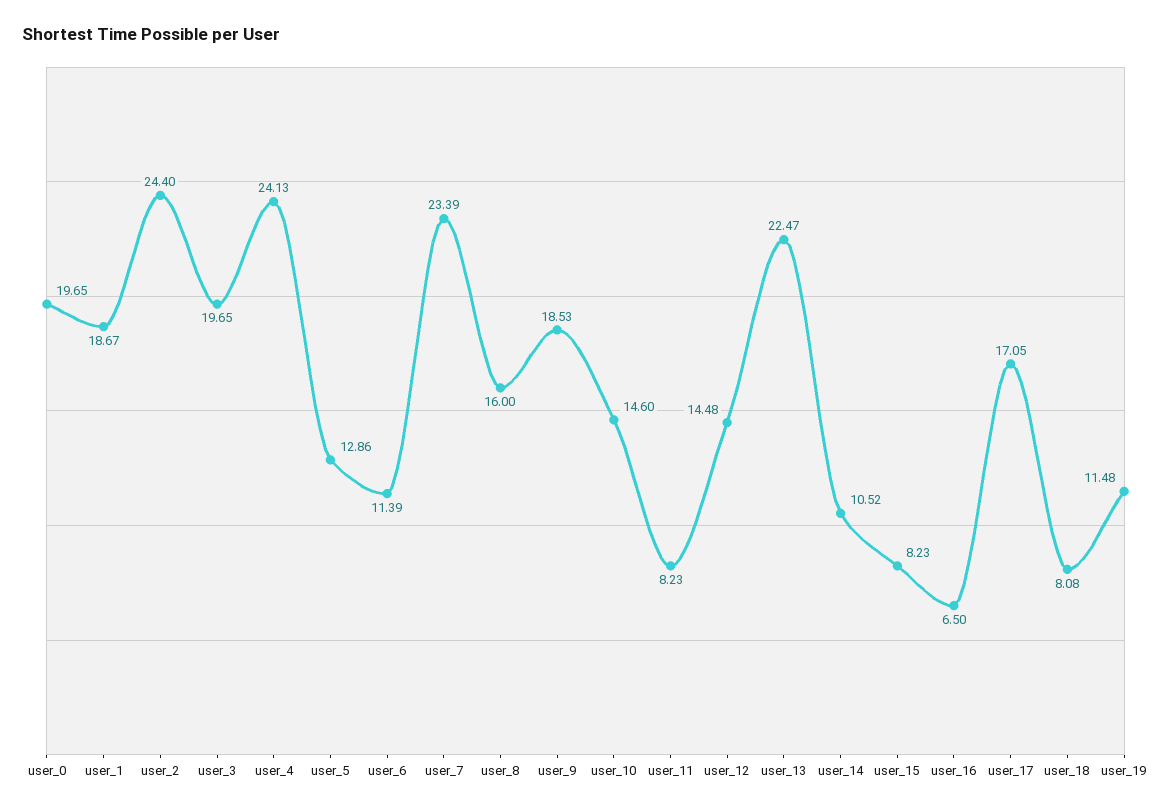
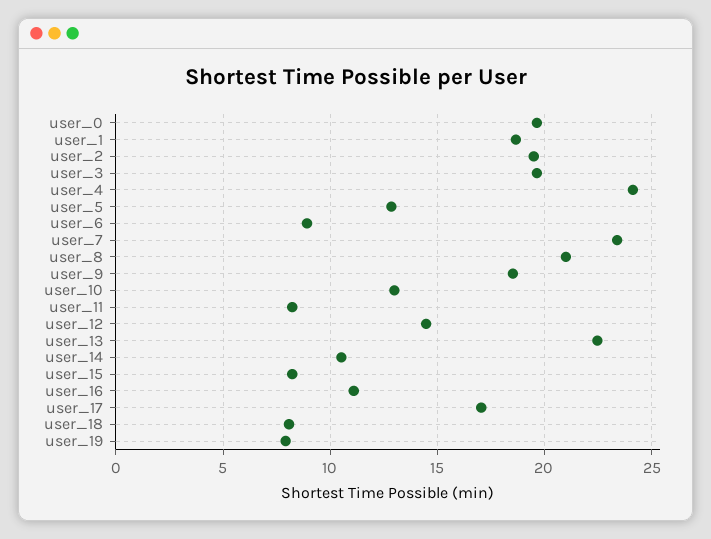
  {
    "user_0": 19.65,
    "user_1": 18.67,
-   "user_2": 24.4,
+   "user_2": 19.5,
    "user_3": 19.65,
    "user_4": 24.13,
    "user_5": 12.86,
-   "user_6": 11.39,
+   "user_6": 9,
    "user_7": 23.39,
-   "user_8": 16,
+   "user_8": 21,
    "user_9": 18.53,
-   "user_10": 14.6,
+   "user_10": 13,
    "user_11": 8.23,
    "user_12": 14.48,
    "user_13": 22.47,
    "user_14": 10.52,
    "user_15": 8.23,
-   "user_16": 6.5,
+   "user_16": 11,
    "user_17": 17.05,
    "user_18": 8.08,
-   "user_19": 11.48
+   "user_19": 8
  }

